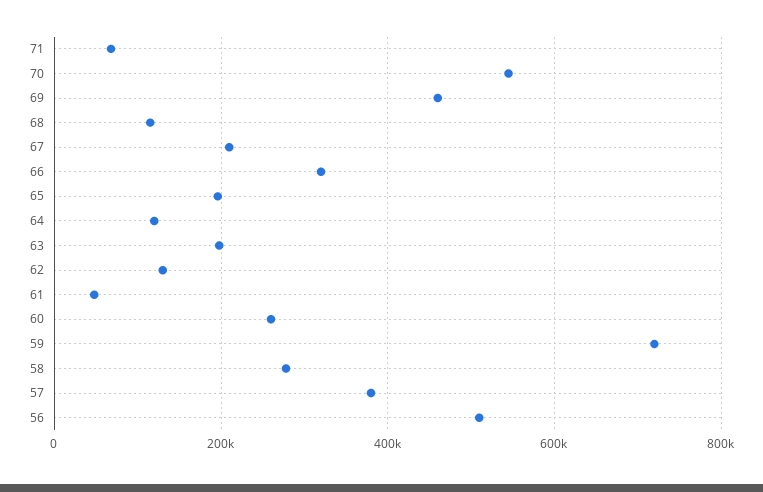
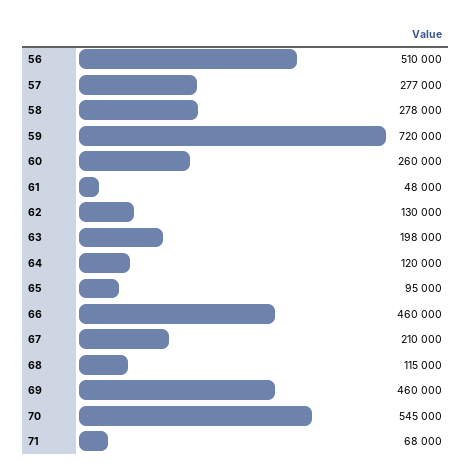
  {
    "71": 68000,
    "70": 545000,
    "69": 460000,
    "68": 115000,
    "67": 210000,
-   "66": 320000,
+   "66": 460000,
-   "65": 200000,
+   "65": 95000,
    "64": 120000,
    "63": 198000,
    "62": 130000,
    "61": 48000,
    "60": 260000,
    "59": 720000,
    "58": 278000,
-   "57": 380000,
+   "57": 277000,
    "56": 510000
  }

